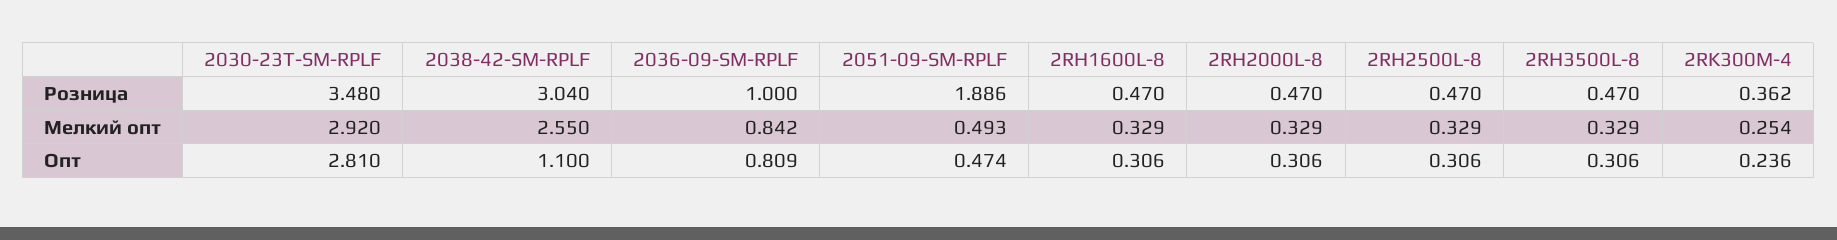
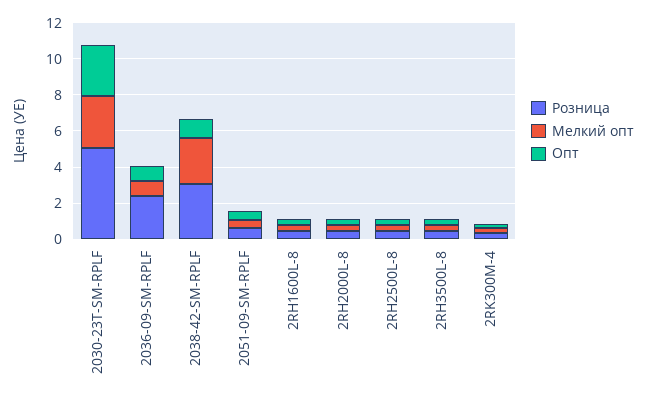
  {
    "Розница": {
-     "2030-23T-SM-RPLF": 3.48,
+     "2030-23T-SM-RPLF": 5,
      "2038-42-SM-RPLF": 3.04,
-     "2036-09-SM-RPLF": 1,
+     "2036-09-SM-RPLF": 2.5,
-     "2051-09-SM-RPLF": 1.886,
+     "2051-09-SM-RPLF": 0.5,
      "2RH1600L-8": 0.47,
      "2RH2000L-8": 0.47,
      "2RH2500L-8": 0.47,
      "2RH3500L-8": 0.47,
      "2RK300M-4": 0.362
    },
    "Мелкий опт": {
      "2030-23T-SM-RPLF": 2.92,
      "2038-42-SM-RPLF": 2.55,
      "2036-09-SM-RPLF": 0.842,
      "2051-09-SM-RPLF": 0.493,
      "2RH1600L-8": 0.329,
      "2RH2000L-8": 0.329,
      "2RH2500L-8": 0.329,
      "2RH3500L-8": 0.329,
      "2RK300M-4": 0.254
    },
    "Опт": {
      "2030-23T-SM-RPLF": 2.81,
      "2038-42-SM-RPLF": 1.1,
      "2036-09-SM-RPLF": 0.809,
      "2051-09-SM-RPLF": 0.474,
      "2RH1600L-8": 0.306,
      "2RH2000L-8": 0.306,
      "2RH2500L-8": 0.306,
      "2RH3500L-8": 0.306,
      "2RK300M-4": 0.236
    }
  }

